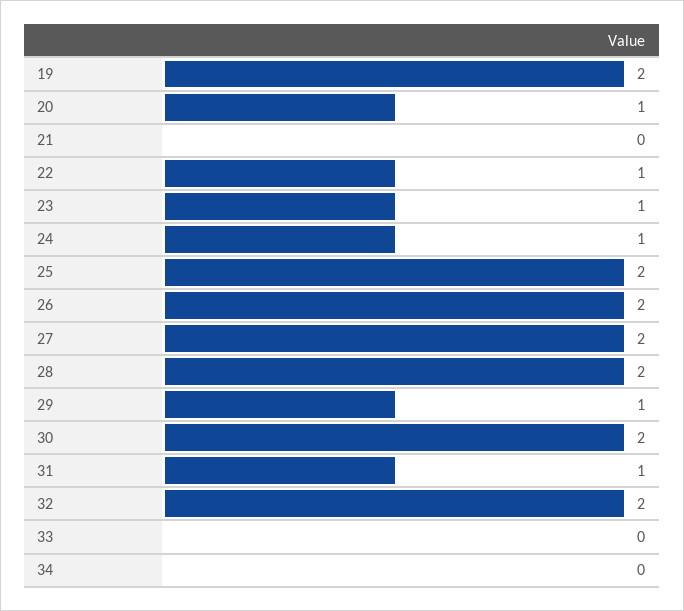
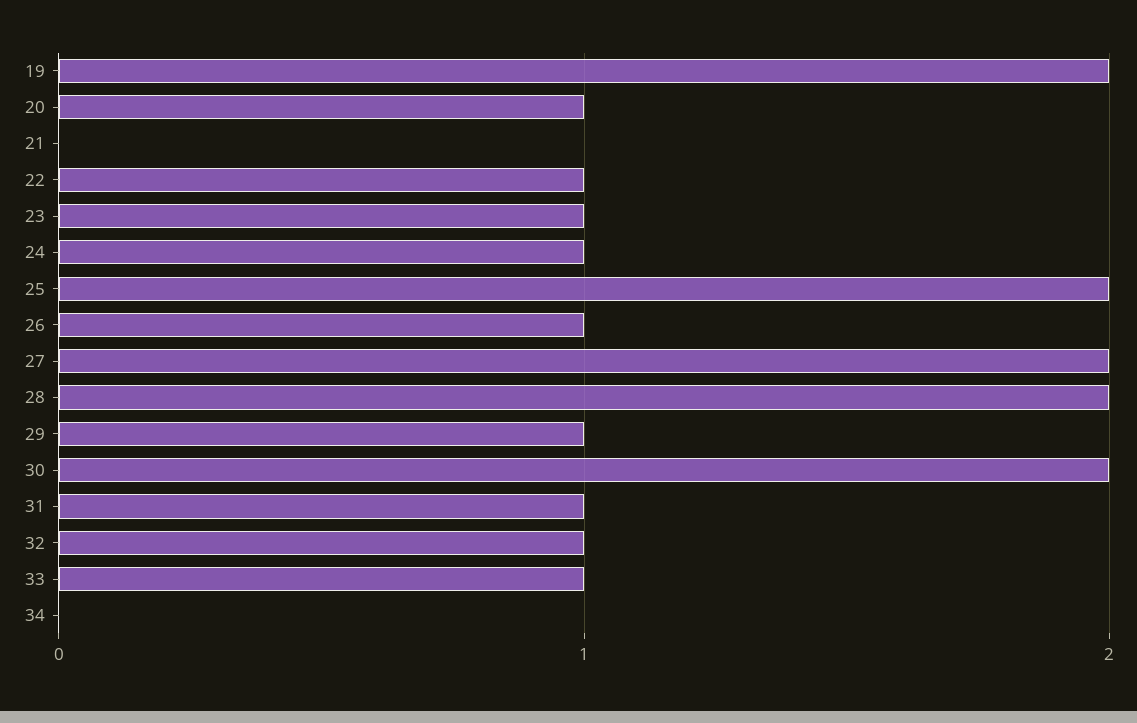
  {
    "19": 2,
    "20": 1,
    "21": 0,
    "22": 1,
    "23": 1,
    "24": 1,
    "25": 2,
-   "26": 2,
+   "26": 1,
    "27": 2,
    "28": 2,
    "29": 1,
    "30": 2,
    "31": 1,
-   "32": 2,
+   "32": 1,
-   "33": 0,
+   "33": 1,
    "34": 0
  }

